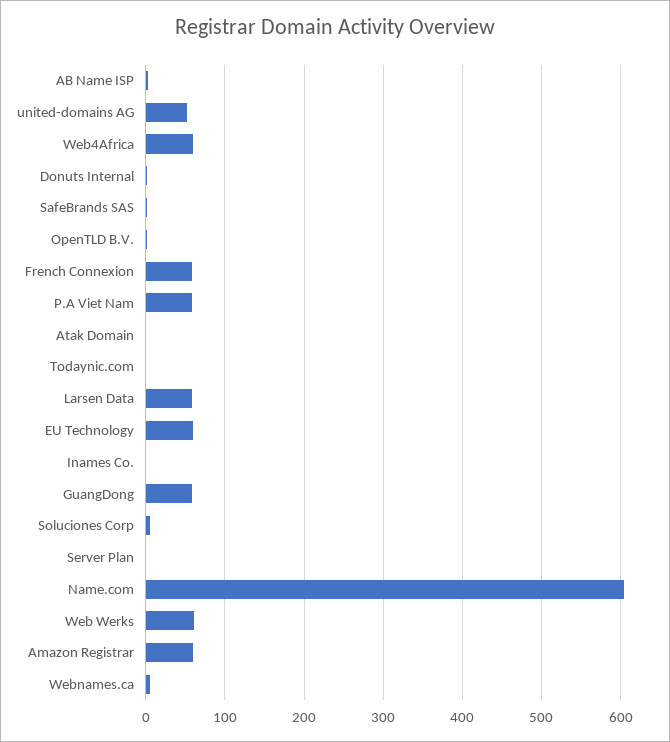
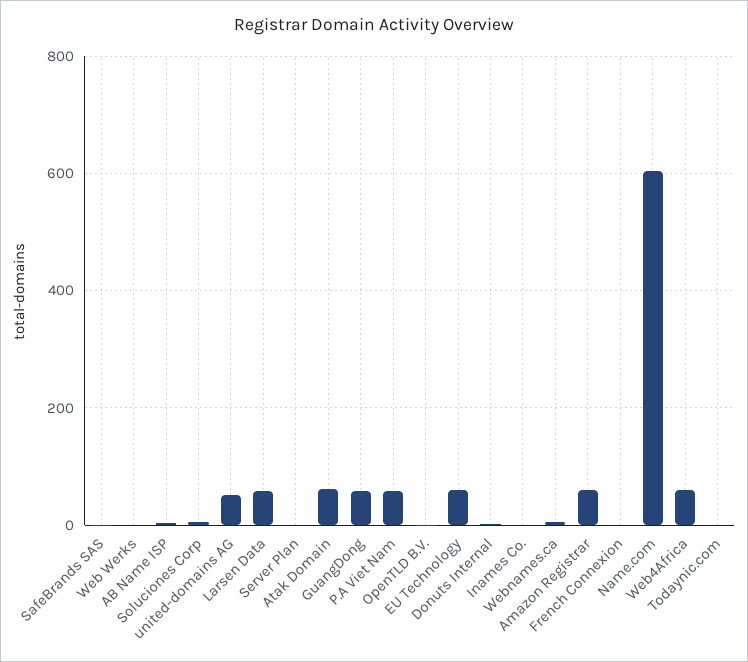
  {
    "AB Name ISP": 0,
    "united-domains AG": 50,
    "Web4Africa": 60,
    "Donuts Internal": 0,
    "SafeBrands SAS": 0,
    "OpenTLD B.V.": 0,
-   "French Connexion": 60,
+   "French Connexion": 0,
    "P.A Viet Nam": 60,
-   "Atak Domain": 0,
+   "Atak Domain": 60,
    "Todaynic.com": 0,
    "Larsen Data": 60,
    "EU Technology": 60,
    "Inames Co.": 0,
    "GuangDong": 60,
    "Soluciones Corp": 10,
    "Server Plan": 0,
    "Name.com": 600,
-   "Web Werks": 60,
+   "Web Werks": 0,
    "Amazon Registrar": 60,
    "Webnames.ca": 10
  }

